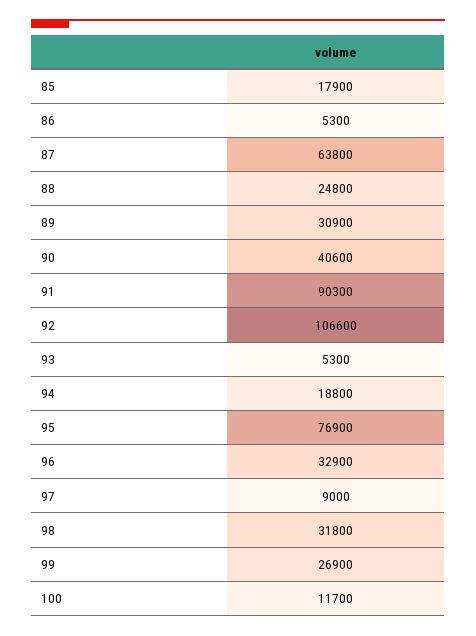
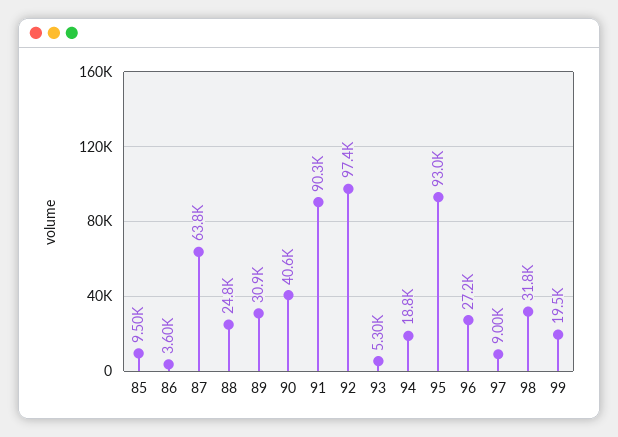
  {
-   "85": 17900,
+   "85": 9500,
-   "86": 5300,
+   "86": 3600,
    "87": 63800,
    "88": 24800,
    "89": 30900,
    "90": 40600,
    "91": 90300,
-   "92": 106600,
+   "92": 97400,
    "93": 5300,
    "94": 18800,
-   "95": 76900,
+   "95": 93000,
-   "96": 32900,
+   "96": 27200,
    "97": 9000,
    "98": 31800,
-   "99": 26900,
+   "99": 19500
-   "100": 11700
  }

